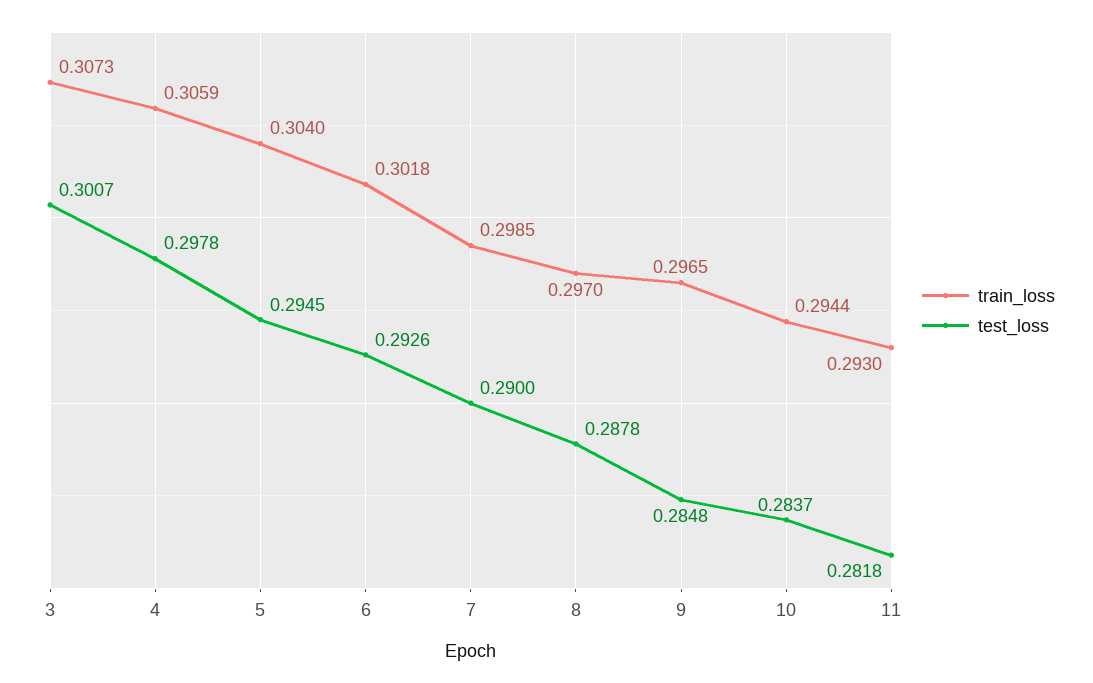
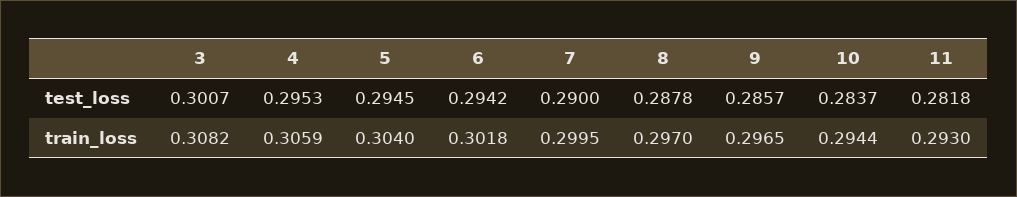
  {
    "train_loss": {
-     "3": 0.3073,
+     "3": 0.3082,
      "4": 0.3059,
      "5": 0.304,
      "6": 0.3018,
-     "7": 0.2985,
+     "7": 0.2995,
      "8": 0.297,
      "9": 0.2965,
      "10": 0.2944,
      "11": 0.293
    },
    "test_loss": {
      "3": 0.3007,
-     "4": 0.2978,
+     "4": 0.2953,
      "5": 0.2945,
-     "6": 0.2926,
+     "6": 0.2942,
      "7": 0.29,
      "8": 0.2878,
-     "9": 0.2848,
+     "9": 0.2857,
      "10": 0.2837,
      "11": 0.2818
    }
  }

